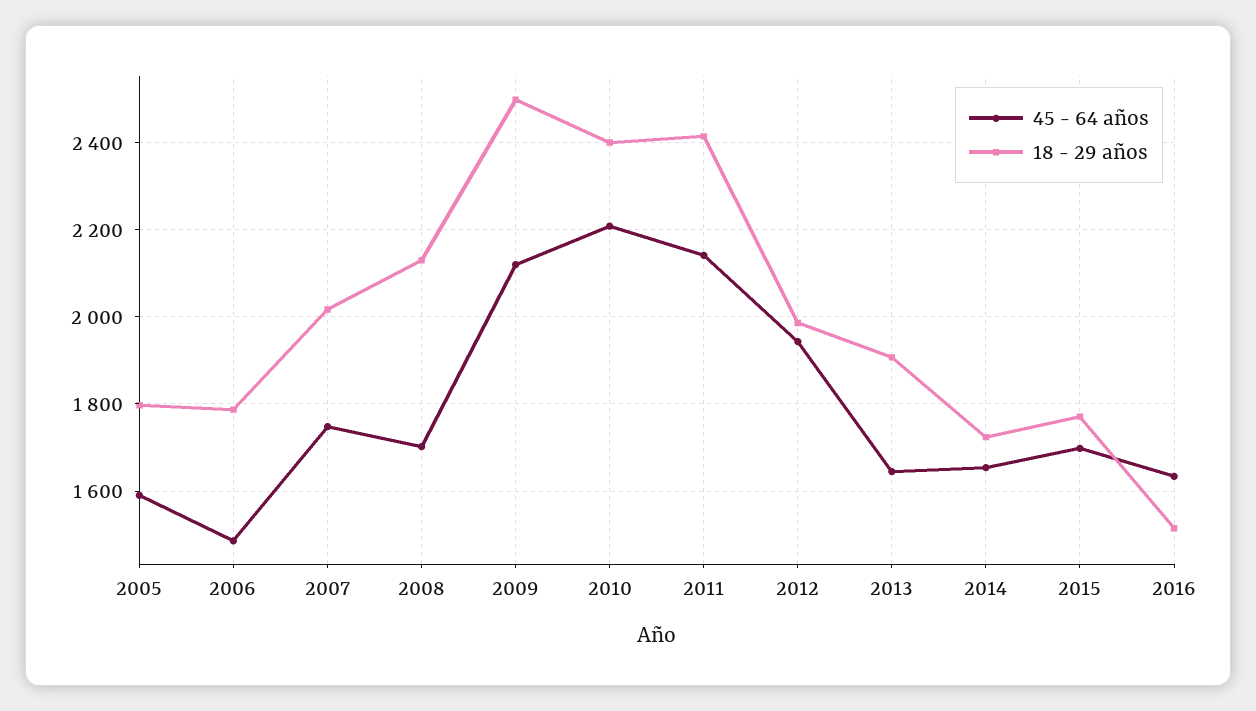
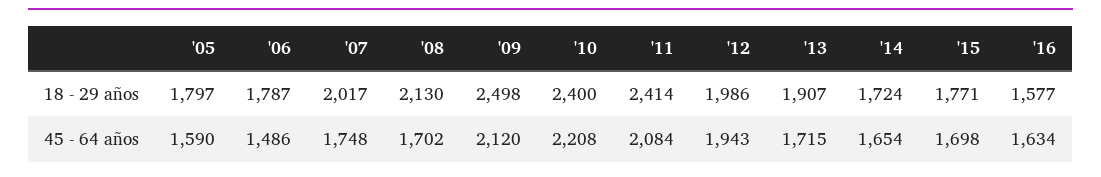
  {
    "45 - 64 años": {
      "2005": 1590,
      "2006": 1486,
      "2007": 1748,
      "2008": 1702,
      "2009": 2120,
      "2010": 2208,
-     "2011": 2140,
+     "2011": 2084,
      "2012": 1943,
-     "2013": 1640,
+     "2013": 1715,
      "2014": 1654,
      "2015": 1698,
      "2016": 1634
    },
    "18 - 29 años": {
      "2005": 1797,
      "2006": 1787,
      "2007": 2017,
      "2008": 2130,
      "2009": 2498,
      "2010": 2400,
      "2011": 2414,
      "2012": 1986,
      "2013": 1907,
      "2014": 1724,
      "2015": 1771,
-     "2016": 1520
+     "2016": 1577
    }
  }

